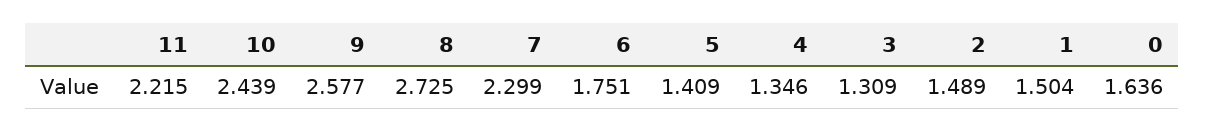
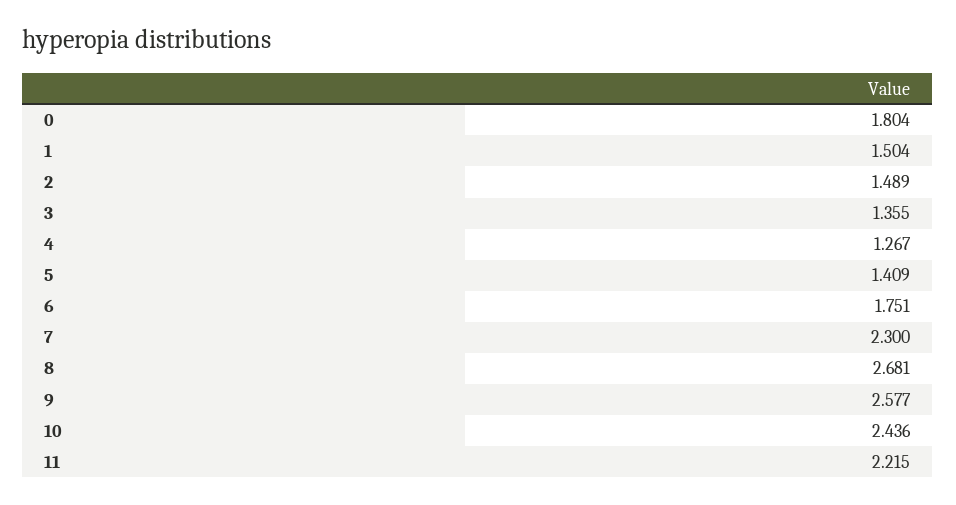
  {
    "11": 2.215,
-   "10": 2.439,
+   "10": 2.436,
    "9": 2.577,
-   "8": 2.725,
+   "8": 2.681,
-   "7": 2.299,
+   "7": 2.3,
    "6": 1.751,
    "5": 1.409,
-   "4": 1.346,
+   "4": 1.267,
-   "3": 1.309,
+   "3": 1.355,
    "2": 1.489,
    "1": 1.504,
-   "0": 1.636
+   "0": 1.804
  }

